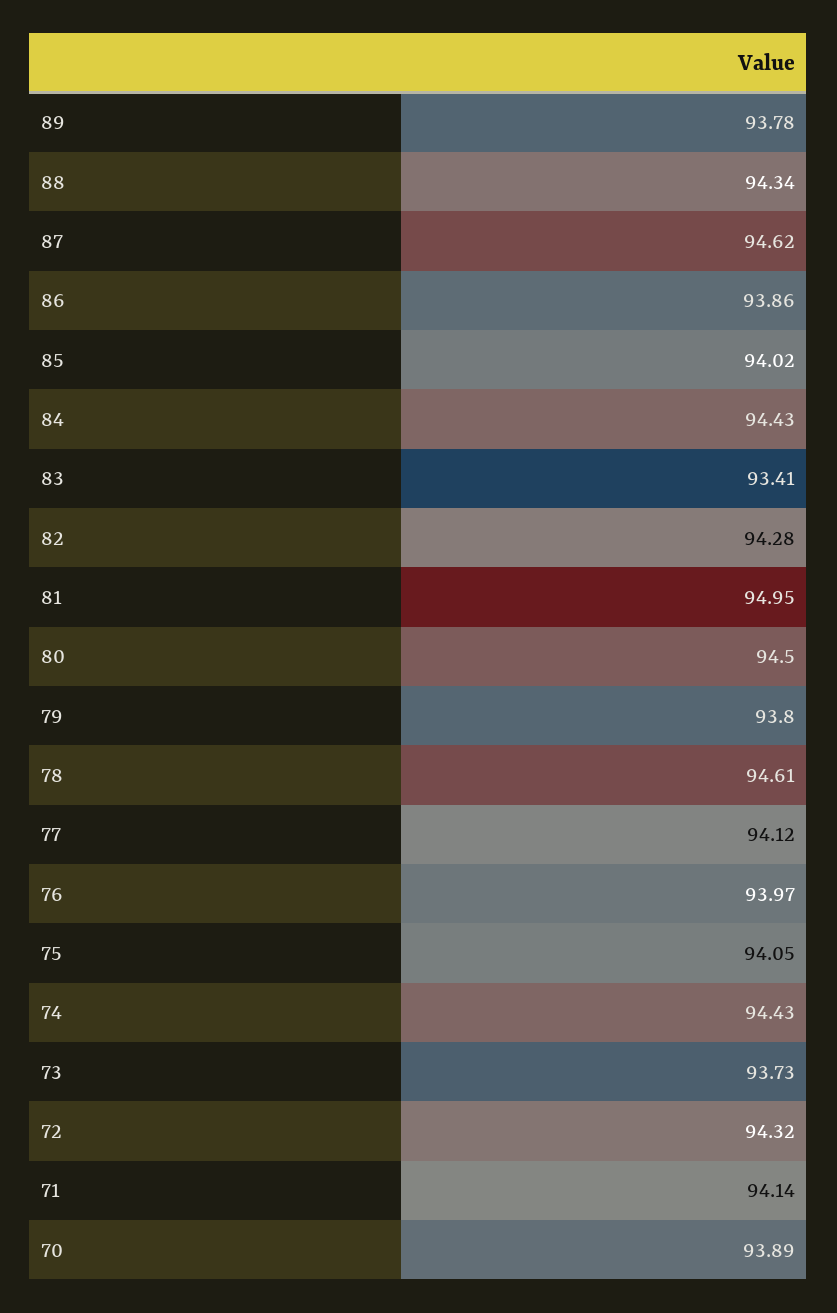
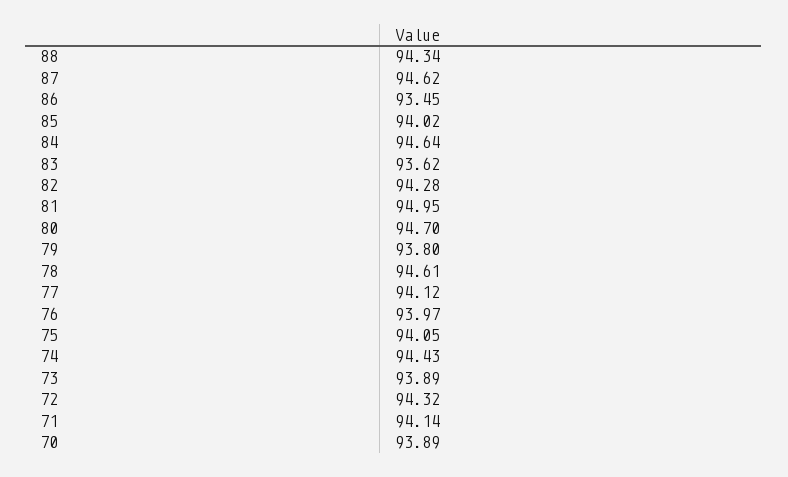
  {
-   "89": 93.78,
    "88": 94.34,
    "87": 94.62,
-   "86": 93.86,
+   "86": 93.45,
    "85": 94.02,
-   "84": 94.43,
+   "84": 94.64,
-   "83": 93.41,
+   "83": 93.62,
    "82": 94.28,
    "81": 94.95,
-   "80": 94.5,
+   "80": 94.7,
    "79": 93.8,
    "78": 94.61,
    "77": 94.12,
    "76": 93.97,
    "75": 94.05,
    "74": 94.43,
-   "73": 93.73,
+   "73": 93.89,
    "72": 94.32,
    "71": 94.14,
    "70": 93.89
  }

